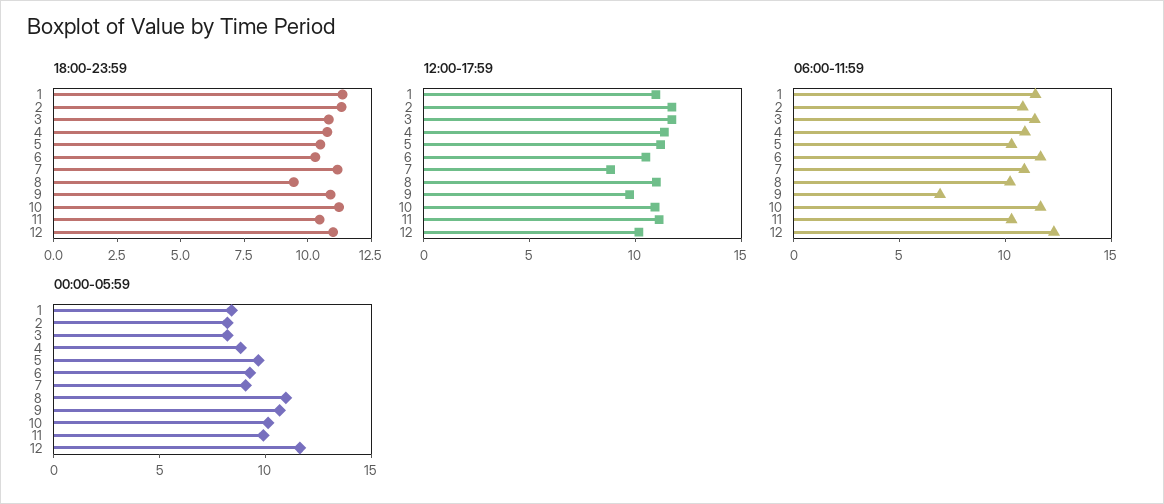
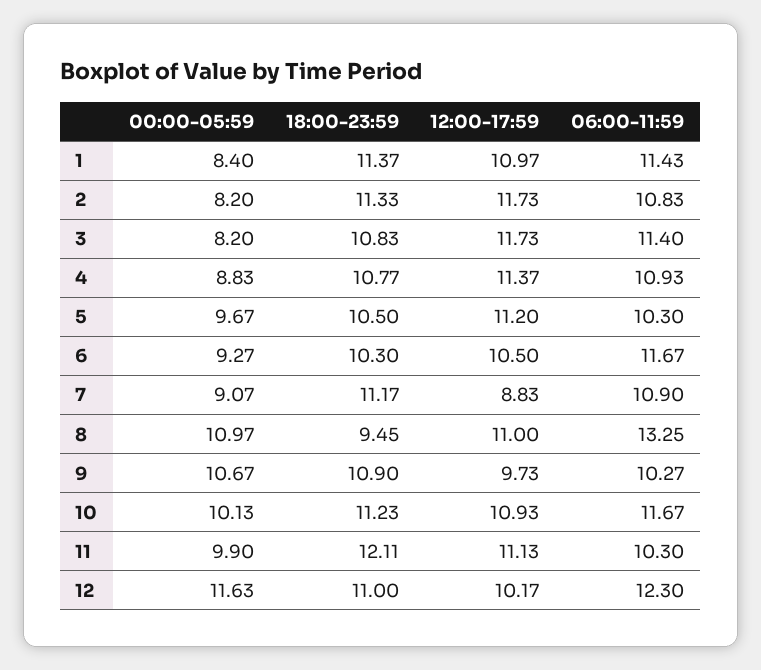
  {
    "18:00-23:59": {
      "1": 11.37,
      "2": 11.33,
      "3": 10.83,
      "4": 10.77,
      "5": 10.5,
      "6": 10.3,
      "7": 11.17,
      "8": 9.45,
      "9": 10.9,
      "10": 11.23,
-     "11": 10.5,
+     "11": 12.11,
      "12": 11
    },
    "12:00-17:59": {
      "1": 10.97,
      "2": 11.73,
      "3": 11.73,
      "4": 11.37,
      "5": 11.2,
      "6": 10.5,
      "7": 8.83,
      "8": 11,
      "9": 9.73,
      "10": 10.93,
      "11": 11.13,
      "12": 10.17
    },
    "06:00-11:59": {
      "1": 11.43,
      "2": 10.83,
      "3": 11.4,
      "4": 10.93,
      "5": 10.3,
      "6": 11.67,
      "7": 10.9,
-     "8": 10,
+     "8": 13.25,
-     "9": 7,
+     "9": 10.27,
      "10": 11.67,
      "11": 10.3,
      "12": 12.3
    },
    "00:00-05:59": {
      "1": 8.4,
      "2": 8.2,
      "3": 8.2,
      "4": 8.83,
      "5": 9.67,
      "6": 9.27,
      "7": 9.07,
      "8": 10.97,
      "9": 10.67,
      "10": 10.13,
      "11": 9.9,
      "12": 11.63
    }
  }

